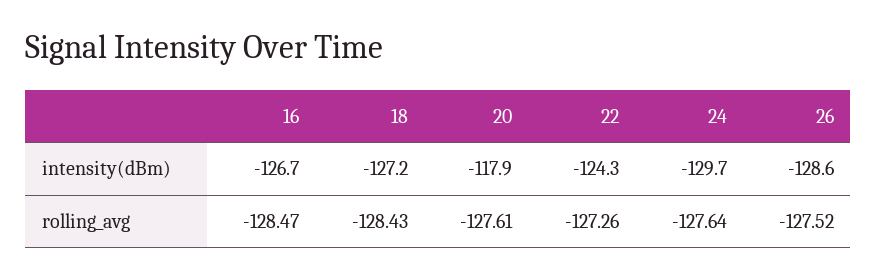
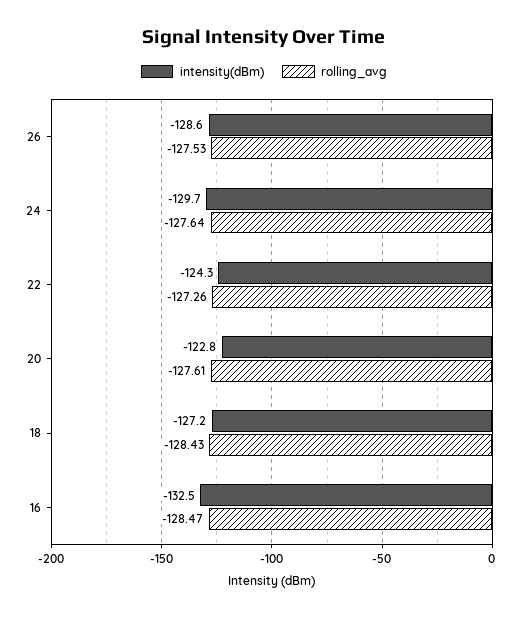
  {
    "intensity(dBm)": {
-     "16": -126.7,
+     "16": -132.5,
      "18": -127.2,
-     "20": -117.9,
+     "20": -122.8,
      "22": -124.3,
      "24": -129.7,
      "26": -128.6
    },
    "rolling_avg": {
      "16": -128.47,
      "18": -128.43,
      "20": -127.61,
      "22": -127.26,
      "24": -127.64,
-     "26": -127.52
+     "26": -127.53
    }
  }

